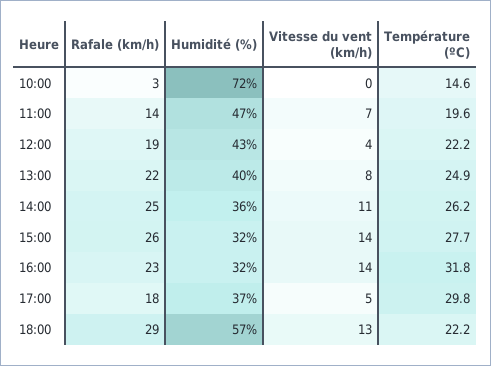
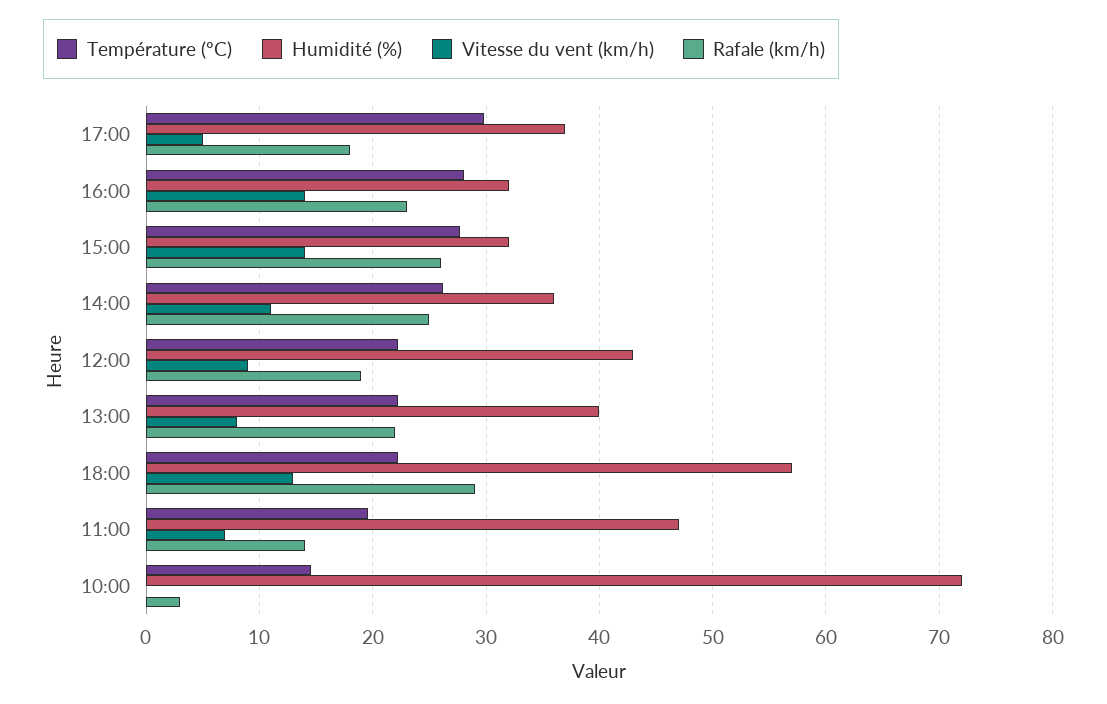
  {
    "Rafale (km/h)": {
      "10:00": 3,
      "11:00": 14,
      "12:00": 19,
      "13:00": 22,
      "14:00": 25,
      "15:00": 26,
      "16:00": 23,
      "17:00": 18,
      "18:00": 29
    },
    "Humidité (%)": {
      "10:00": 72,
      "11:00": 47,
      "12:00": 43,
      "13:00": 40,
      "14:00": 36,
      "15:00": 32,
      "16:00": 32,
      "17:00": 37,
      "18:00": 57
    },
    "Vitesse du vent (km/h)": {
      "10:00": 0,
      "11:00": 7,
-     "12:00": 4,
+     "12:00": 9,
      "13:00": 8,
      "14:00": 11,
      "15:00": 14,
      "16:00": 14,
      "17:00": 5,
      "18:00": 13
    },
    "Température (ºC)": {
      "10:00": 14.6,
      "11:00": 19.6,
      "12:00": 22.2,
-     "13:00": 24.9,
+     "13:00": 22,
      "14:00": 26.2,
      "15:00": 27.7,
-     "16:00": 31.8,
+     "16:00": 28,
      "17:00": 29.8,
      "18:00": 22.2
    }
  }

